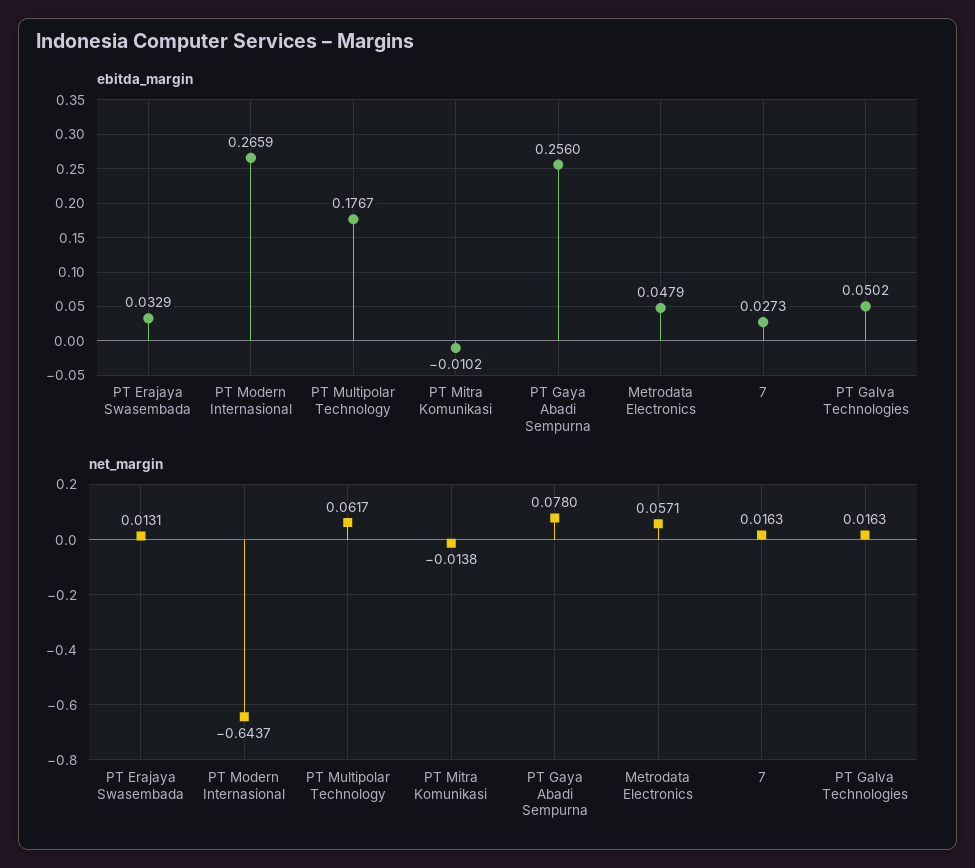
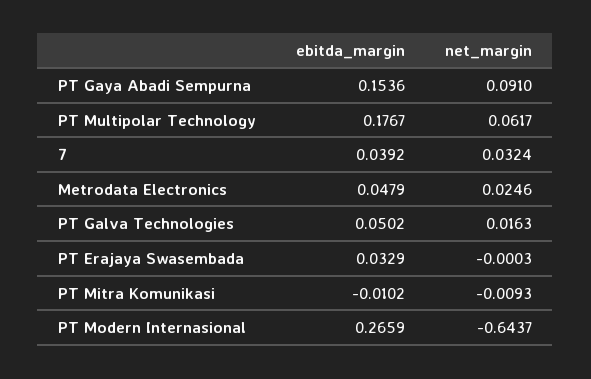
  {
    "ebitda_margin": {
      "PT Erajaya Swasembada": 0.0329,
      "PT Modern Internasional": 0.2659,
      "PT Multipolar Technology": 0.1767,
      "PT Mitra Komunikasi": -0.0102,
-     "PT Gaya Abadi Sempurna": 0.256,
+     "PT Gaya Abadi Sempurna": 0.1536,
      "Metrodata Electronics": 0.0479,
-     "7": 0.0273,
+     "7": 0.0392,
      "PT Galva Technologies": 0.0502
    },
    "net_margin": {
-     "PT Erajaya Swasembada": 0.0131,
+     "PT Erajaya Swasembada": -0.0003,
      "PT Modern Internasional": -0.6437,
      "PT Multipolar Technology": 0.0617,
-     "PT Mitra Komunikasi": -0.0138,
+     "PT Mitra Komunikasi": -0.0093,
-     "PT Gaya Abadi Sempurna": 0.078,
+     "PT Gaya Abadi Sempurna": 0.091,
-     "Metrodata Electronics": 0.0571,
+     "Metrodata Electronics": 0.0246,
-     "7": 0.0163,
+     "7": 0.0324,
      "PT Galva Technologies": 0.0163
    }
  }

